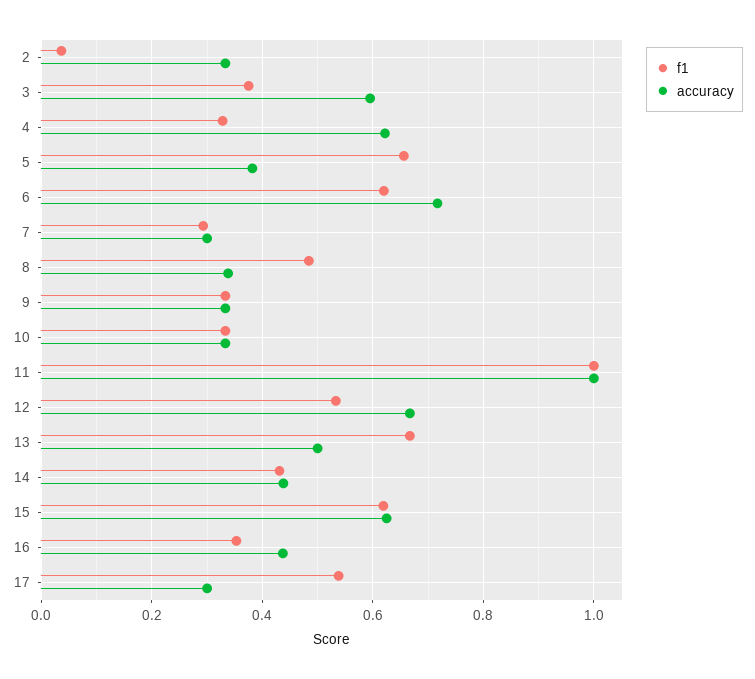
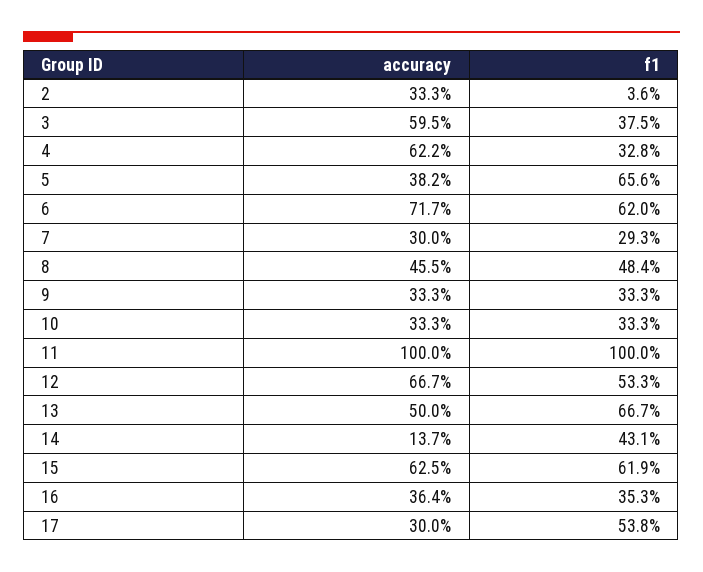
  {
    "f1": {
      "2": 0.036,
      "3": 0.375,
      "4": 0.328,
      "5": 0.656,
      "6": 0.62,
      "7": 0.293,
      "8": 0.484,
      "9": 0.333,
      "10": 0.333,
      "11": 1,
      "12": 0.533,
      "13": 0.667,
      "14": 0.431,
      "15": 0.619,
      "16": 0.353,
      "17": 0.538
    },
    "accuracy": {
      "2": 0.333,
      "3": 0.595,
      "4": 0.622,
      "5": 0.382,
      "6": 0.717,
      "7": 0.3,
-     "8": 0.34,
+     "8": 0.455,
      "9": 0.333,
      "10": 0.333,
      "11": 1,
      "12": 0.667,
      "13": 0.5,
-     "14": 0.44,
+     "14": 0.137,
      "15": 0.625,
-     "16": 0.44,
+     "16": 0.364,
      "17": 0.3
    }
  }

